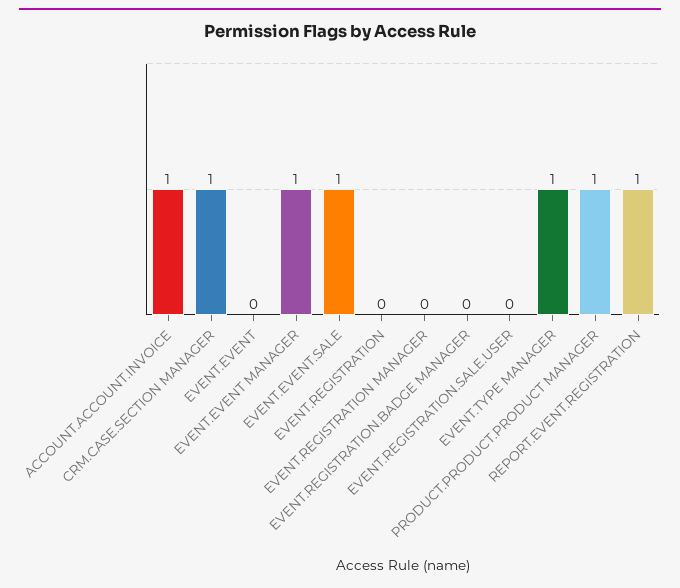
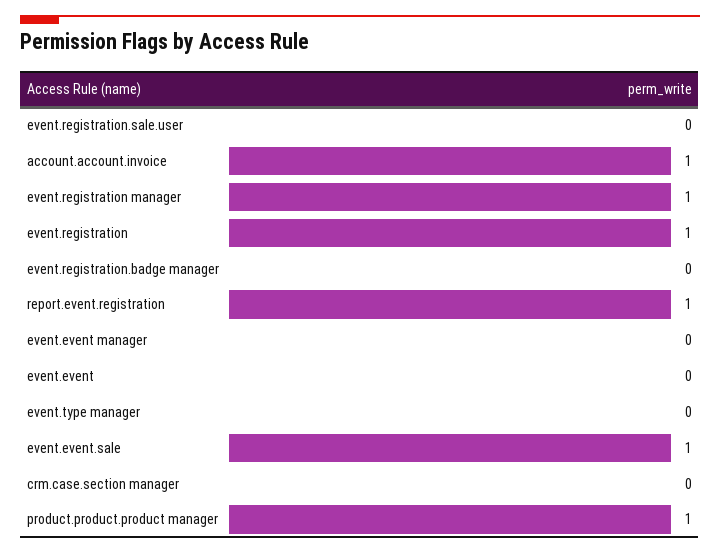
  {
    "ACCOUNT.ACCOUNT.INVOICE": 1,
-   "CRM.CASE.SECTION MANAGER": 1,
+   "CRM.CASE.SECTION MANAGER": 0,
    "EVENT.EVENT": 0,
-   "EVENT.EVENT MANAGER": 1,
+   "EVENT.EVENT MANAGER": 0,
    "EVENT.EVENT.SALE": 1,
-   "EVENT.REGISTRATION": 0,
+   "EVENT.REGISTRATION": 1,
-   "EVENT.REGISTRATION MANAGER": 0,
+   "EVENT.REGISTRATION MANAGER": 1,
    "EVENT.REGISTRATION.BADGE MANAGER": 0,
    "EVENT.REGISTRATION.SALE.USER": 0,
-   "EVENT.TYPE MANAGER": 1,
+   "EVENT.TYPE MANAGER": 0,
    "PRODUCT.PRODUCT.PRODUCT MANAGER": 1,
    "REPORT.EVENT.REGISTRATION": 1
  }

